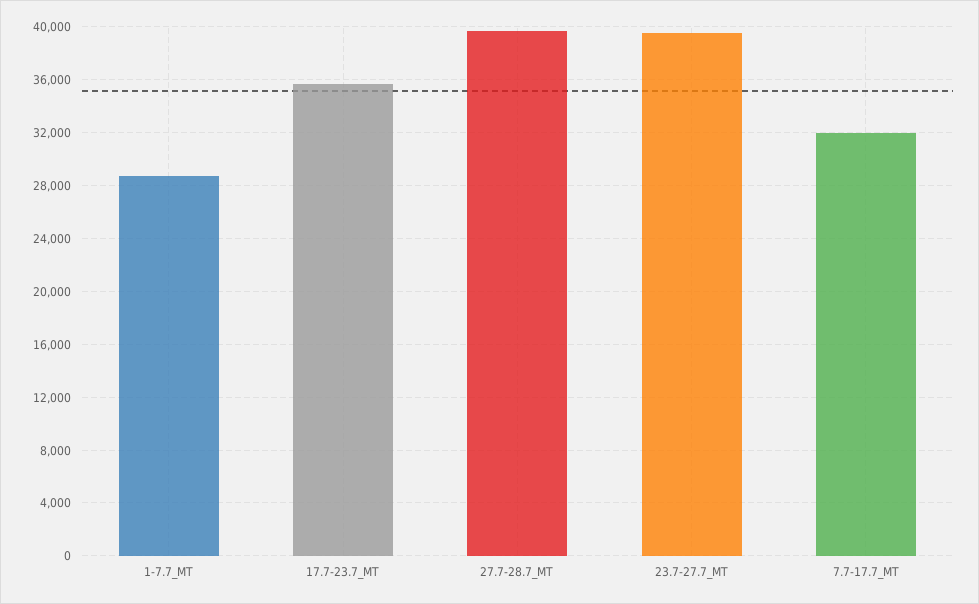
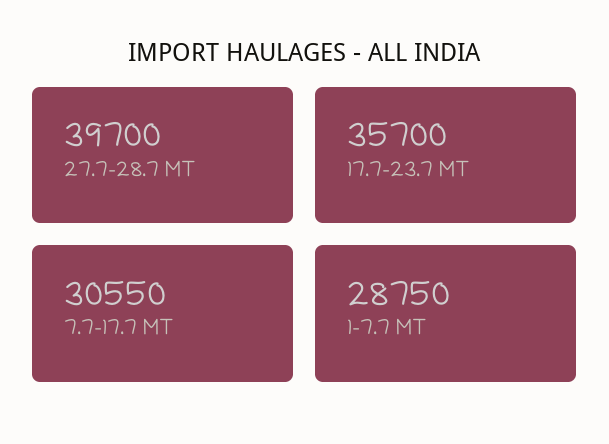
  {
    "1-7.7_MT": 28750,
    "17.7-23.7_MT": 35700,
    "27.7-28.7_MT": 39700,
-   "23.7-27.7_MT": 39500,
-   "7.7-17.7_MT": 32000
+   "7.7-17.7_MT": 30550
  }

